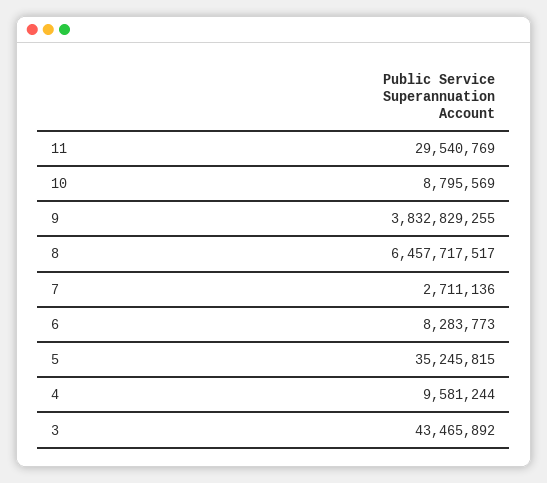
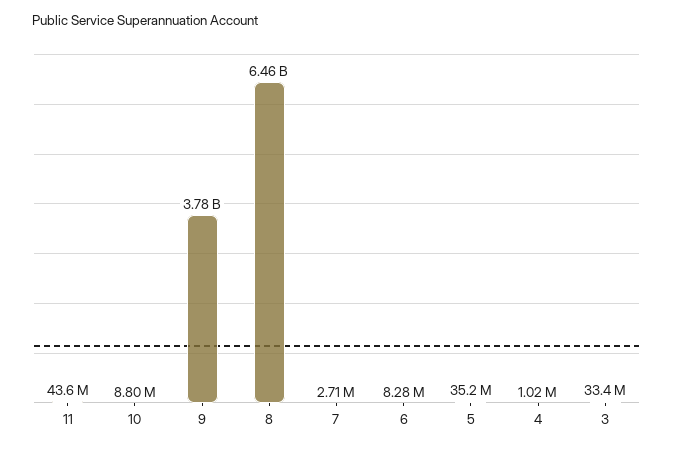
  {
-   "11": 29540769,
+   "11": 43600000,
    "10": 8795569,
-   "9": 3832829255,
+   "9": 3780000000,
    "8": 6457717517,
    "7": 2711136,
    "6": 8283773,
    "5": 35245815,
-   "4": 9581244,
+   "4": 1020000,
-   "3": 43465892
+   "3": 33400000
  }

